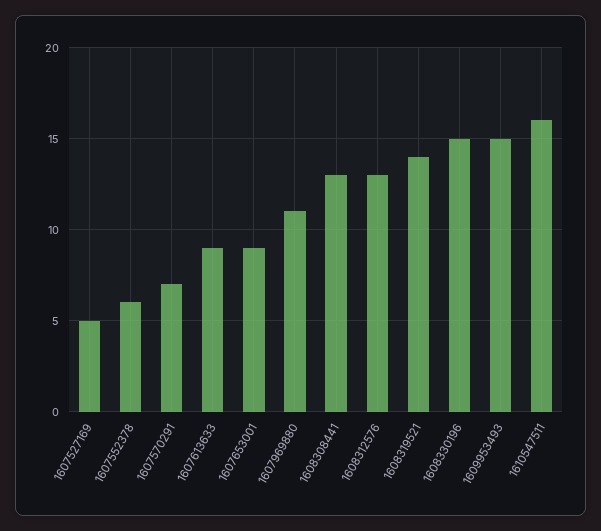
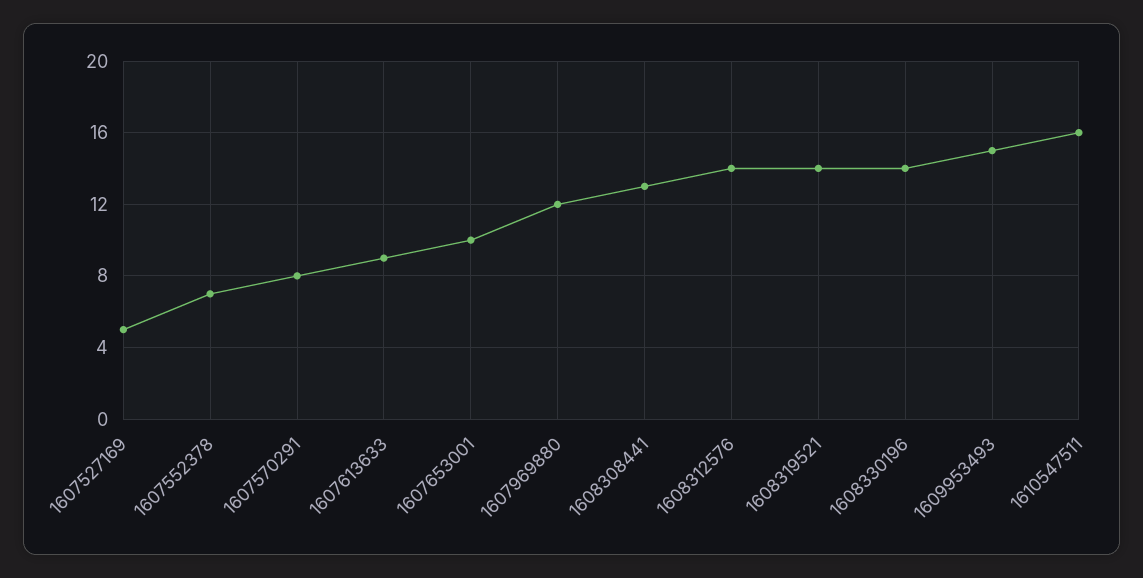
  {
    "1607527169": 5,
-   "1607552378": 6,
+   "1607552378": 7,
-   "1607570291": 7,
+   "1607570291": 8,
    "1607613633": 9,
-   "1607653001": 9,
+   "1607653001": 10,
-   "1607969880": 11,
+   "1607969880": 12,
    "1608308441": 13,
-   "1608312576": 13,
+   "1608312576": 14,
    "1608319521": 14,
-   "1608330196": 15,
+   "1608330196": 14,
    "1609953493": 15,
    "1610547511": 16
  }

